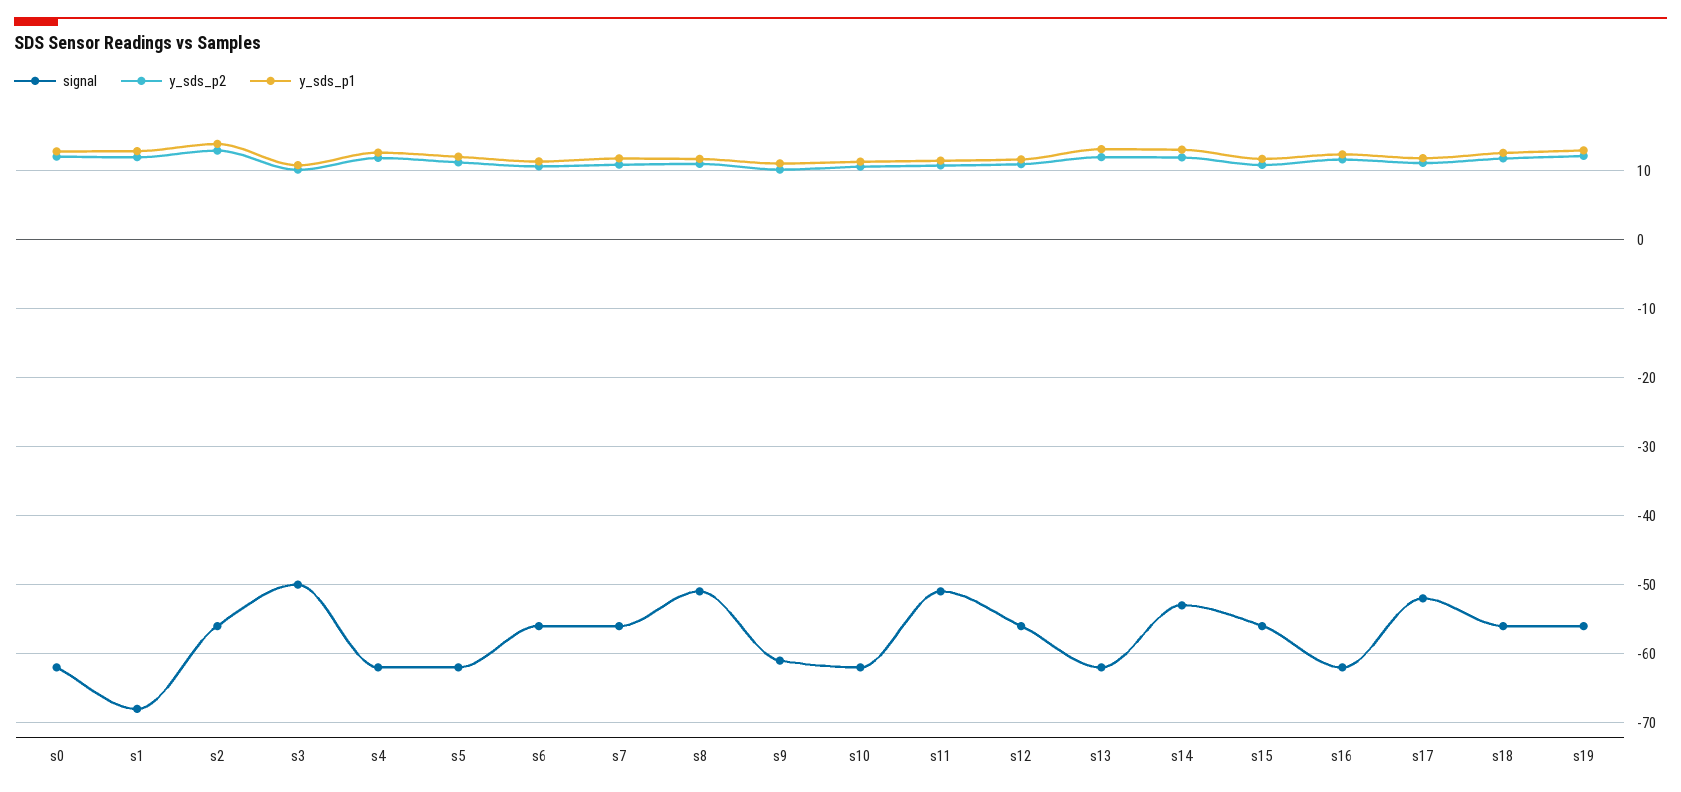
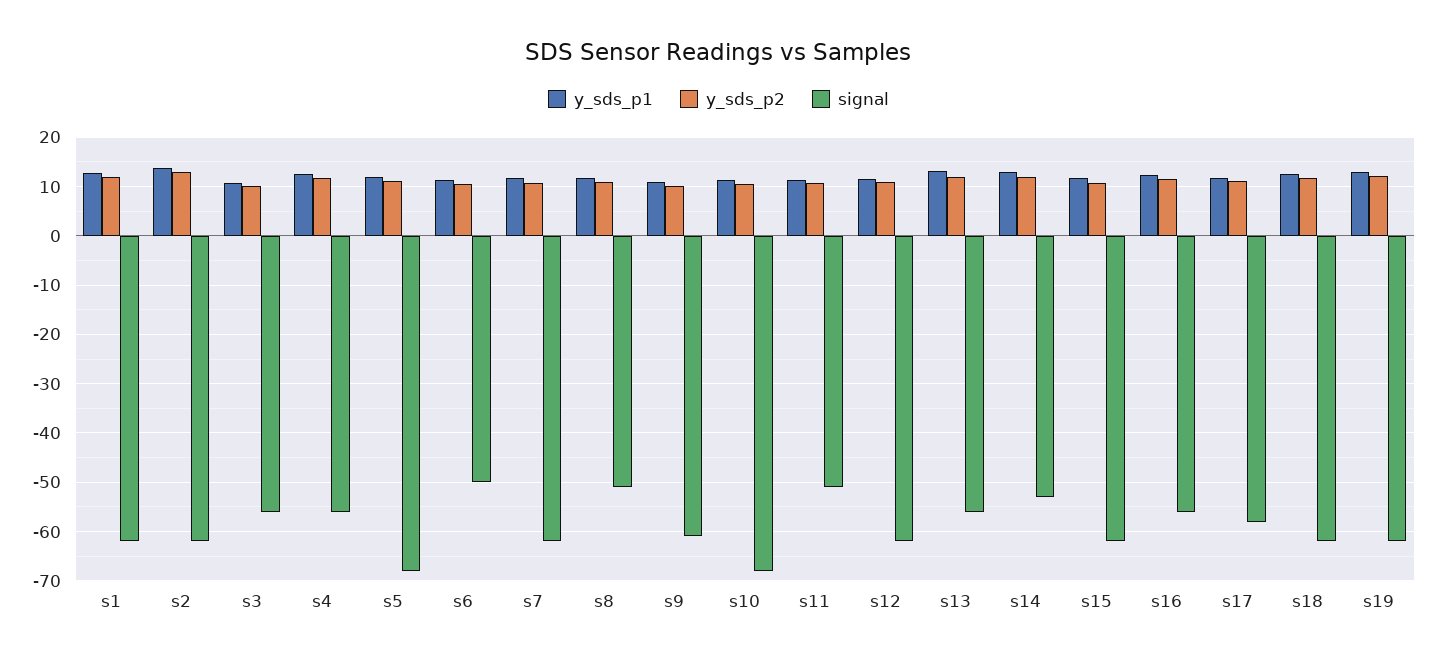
  {
    "signal": {
-     "s0": -62,
-     "s1": -68,
+     "s1": -62,
-     "s2": -56,
+     "s2": -62,
-     "s3": -50,
+     "s3": -56,
-     "s4": -62,
+     "s4": -56,
-     "s5": -62,
+     "s5": -68,
-     "s6": -56,
+     "s6": -50,
-     "s7": -56,
+     "s7": -62,
      "s8": -51,
      "s9": -61,
-     "s10": -62,
+     "s10": -68,
      "s11": -51,
-     "s12": -56,
+     "s12": -62,
-     "s13": -62,
+     "s13": -56,
      "s14": -53,
-     "s15": -56,
+     "s15": -62,
-     "s16": -62,
+     "s16": -56,
-     "s17": -52,
+     "s17": -58,
-     "s18": -56,
+     "s18": -62,
-     "s19": -56
+     "s19": -62
    },
    "y_sds_p2": {
-     "s0": 12,
      "s1": 12,
      "s2": 13,
      "s3": 10,
      "s4": 12,
      "s5": 11,
      "s6": 11,
      "s7": 11,
      "s8": 11,
      "s9": 10,
      "s10": 11,
      "s11": 11,
      "s12": 11,
      "s13": 12,
      "s14": 12,
      "s15": 11,
      "s16": 12,
      "s17": 11,
      "s18": 12,
      "s19": 12
    },
    "y_sds_p1": {
-     "s0": 13,
      "s1": 13,
      "s2": 14,
      "s3": 11,
      "s4": 13,
      "s5": 12,
      "s6": 11,
      "s7": 12,
      "s8": 12,
      "s9": 11,
      "s10": 11,
      "s11": 11,
      "s12": 12,
      "s13": 13,
      "s14": 13,
      "s15": 12,
      "s16": 12,
      "s17": 12,
      "s18": 13,
      "s19": 13
    }
  }

